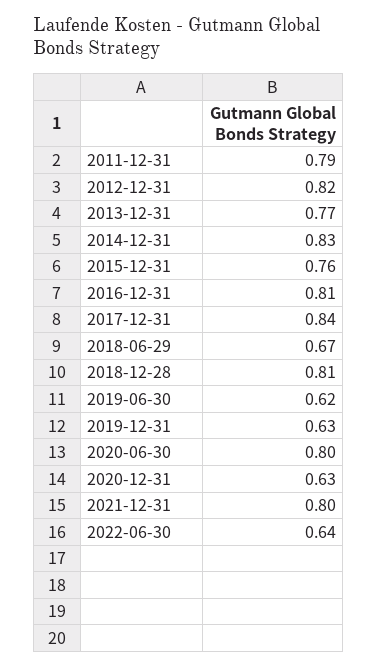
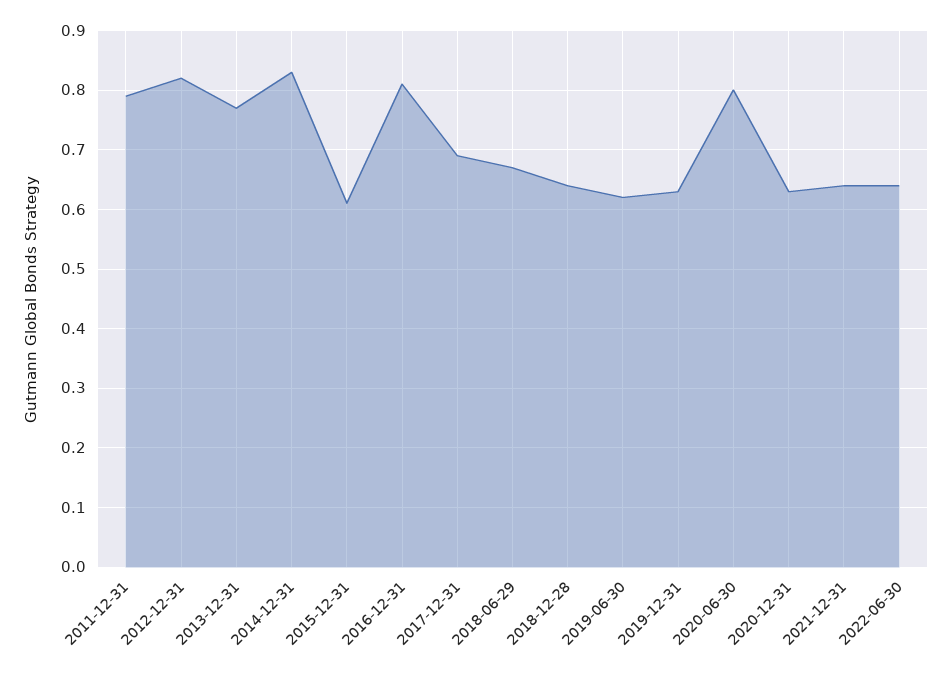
  {
    "2011-12-31": 0.79,
    "2012-12-31": 0.82,
    "2013-12-31": 0.77,
    "2014-12-31": 0.83,
-   "2015-12-31": 0.76,
+   "2015-12-31": 0.6,
    "2016-12-31": 0.81,
-   "2017-12-31": 0.84,
+   "2017-12-31": 0.7,
    "2018-06-29": 0.67,
-   "2018-12-28": 0.81,
+   "2018-12-28": 0.65,
    "2019-06-30": 0.62,
    "2019-12-31": 0.63,
    "2020-06-30": 0.8,
    "2020-12-31": 0.63,
-   "2021-12-31": 0.8,
+   "2021-12-31": 0.65,
    "2022-06-30": 0.64
  }

